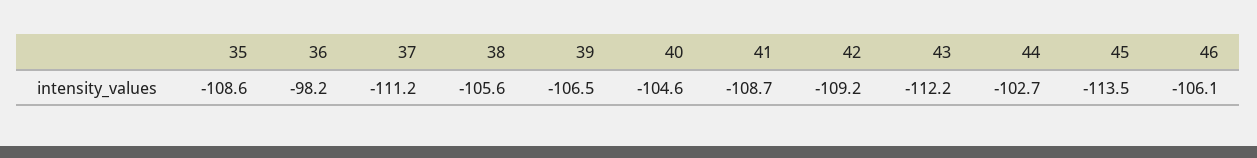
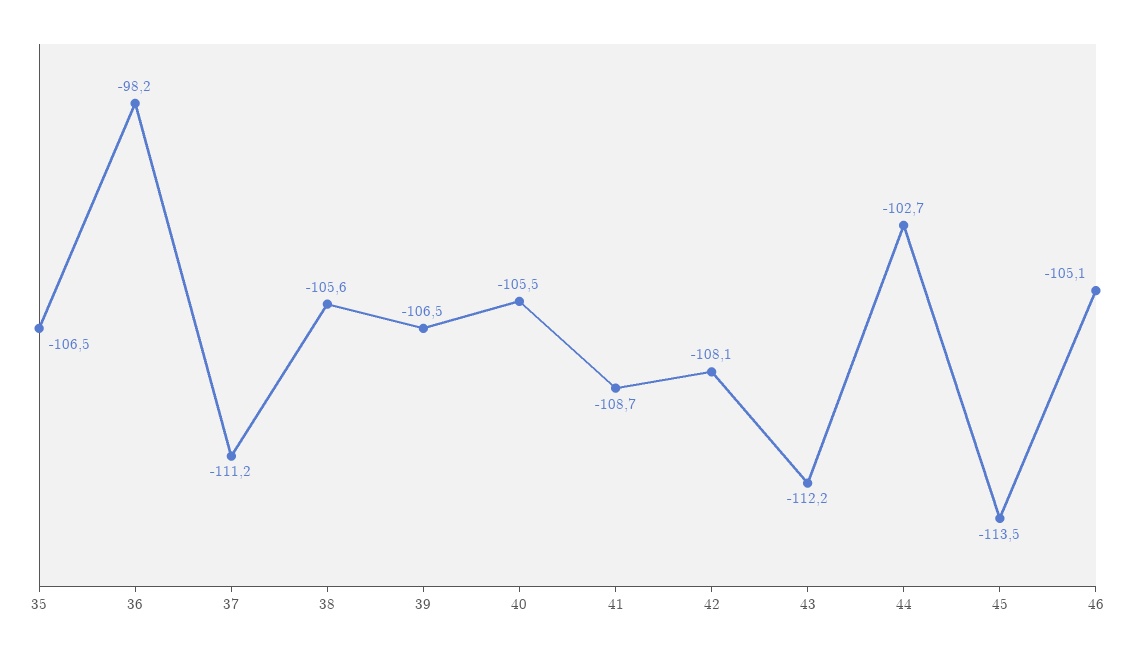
  {
-   "35": -108.6,
+   "35": -106.5,
    "36": -98.2,
    "37": -111.2,
    "38": -105.6,
    "39": -106.5,
-   "40": -104.6,
+   "40": -105.5,
    "41": -108.7,
-   "42": -109.2,
+   "42": -108.1,
    "43": -112.2,
    "44": -102.7,
    "45": -113.5,
-   "46": -106.1
+   "46": -105.1
  }

